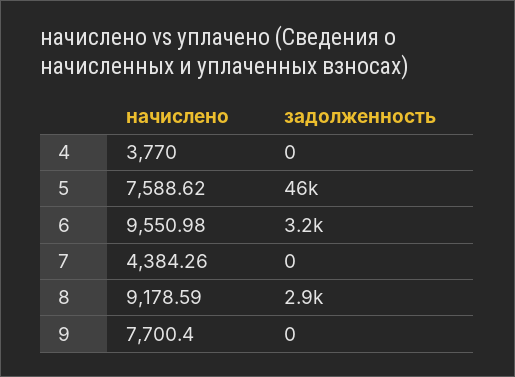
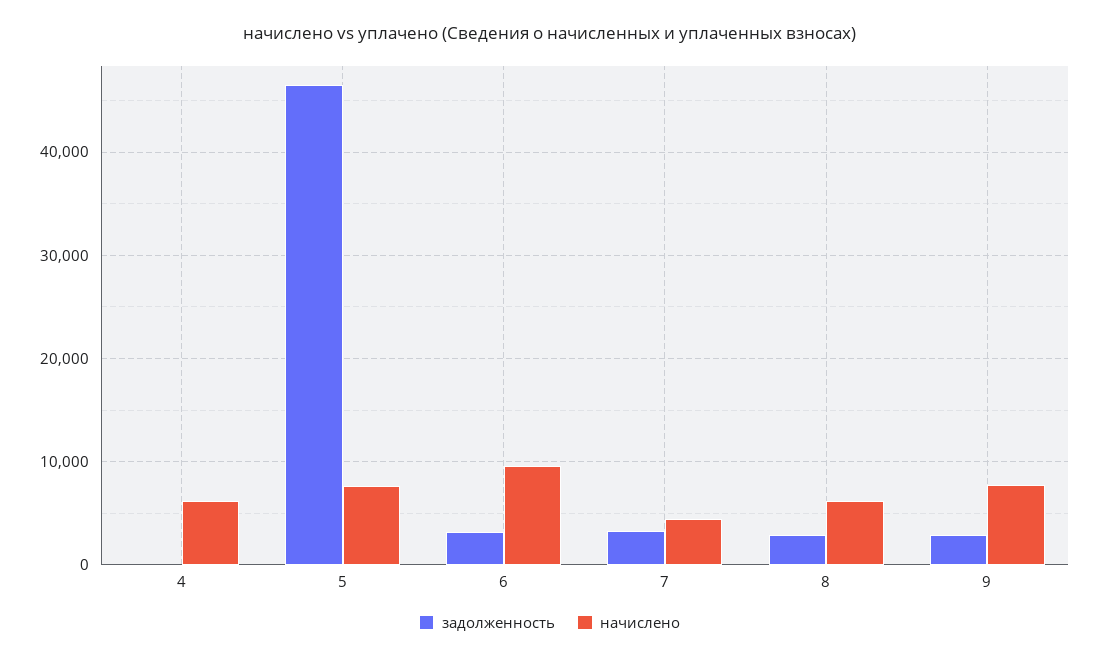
  {
    "начислено": {
-     "4": 3770,
+     "4": 6000,
      "5": 7588.62,
      "6": 9550.98,
      "7": 4384.26,
-     "8": 9178.59,
+     "8": 6000,
      "9": 7700.4
    },
    "задолженность": {
      "4": 0,
      "5": 46000,
      "6": 3200,
-     "7": 0,
+     "7": 3000,
      "8": 2900,
-     "9": 0
+     "9": 3000
    }
  }

